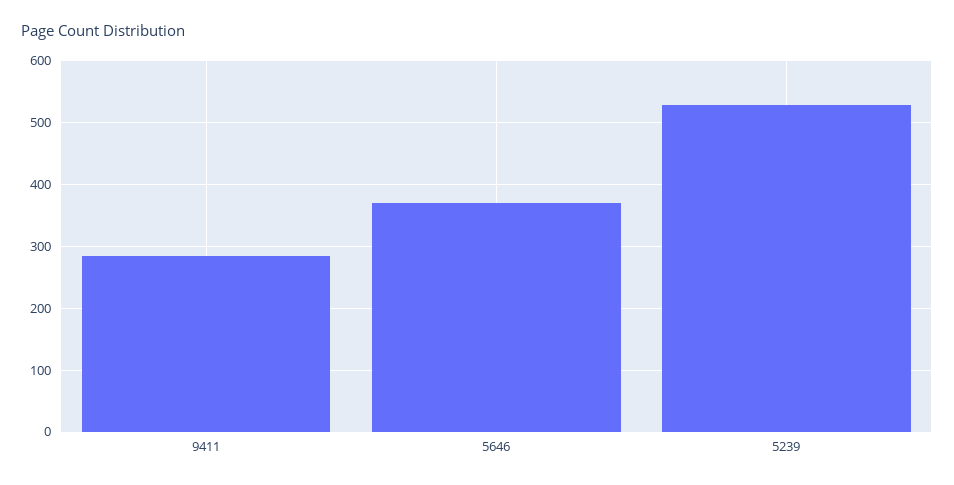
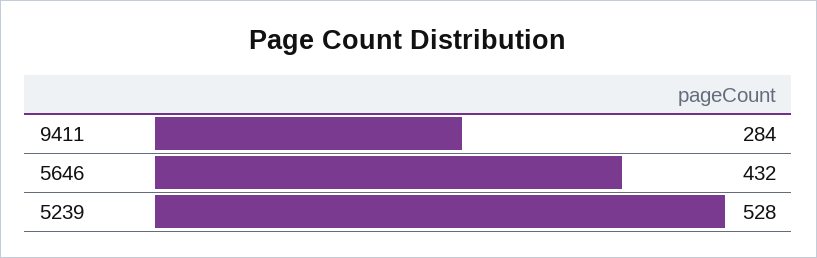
  {
    "9411": 284,
-   "5646": 370,
+   "5646": 432,
    "5239": 528
  }

